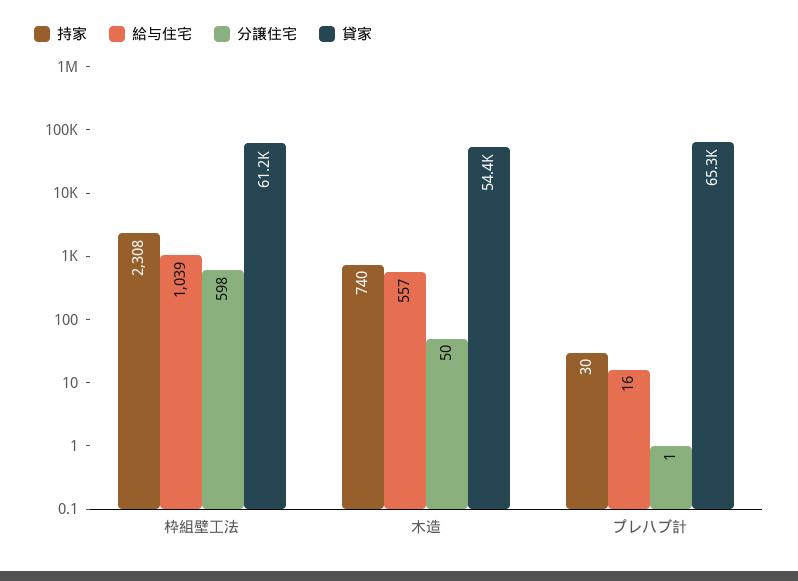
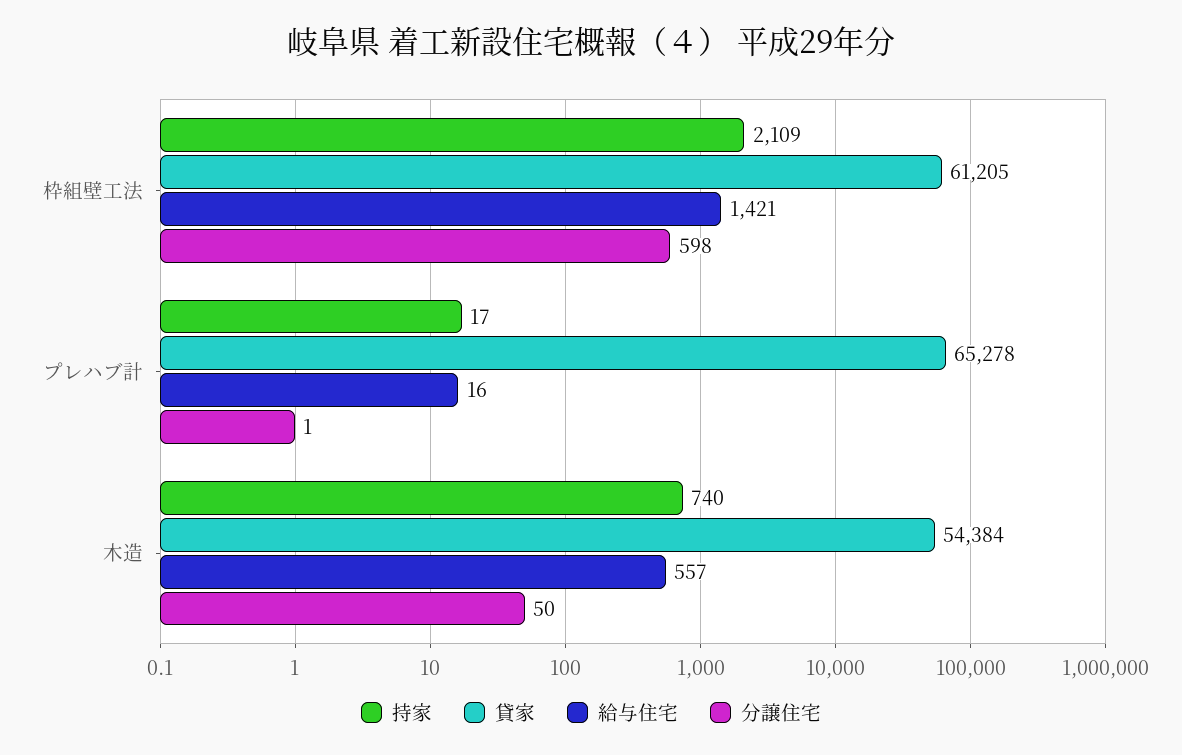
  {
    "持家": {
-     "枠組壁工法": 2308,
+     "枠組壁工法": 2109,
      "木造": 740,
-     "プレハブ計": 30
+     "プレハブ計": 17
    },
    "給与住宅": {
-     "枠組壁工法": 1039,
+     "枠組壁工法": 1421,
      "木造": 557,
      "プレハブ計": 16
    },
    "分譲住宅": {
      "枠組壁工法": 598,
      "木造": 50,
      "プレハブ計": 1
    },
    "貸家": {
      "枠組壁工法": 61205,
      "木造": 54384,
      "プレハブ計": 65278
    }
  }

